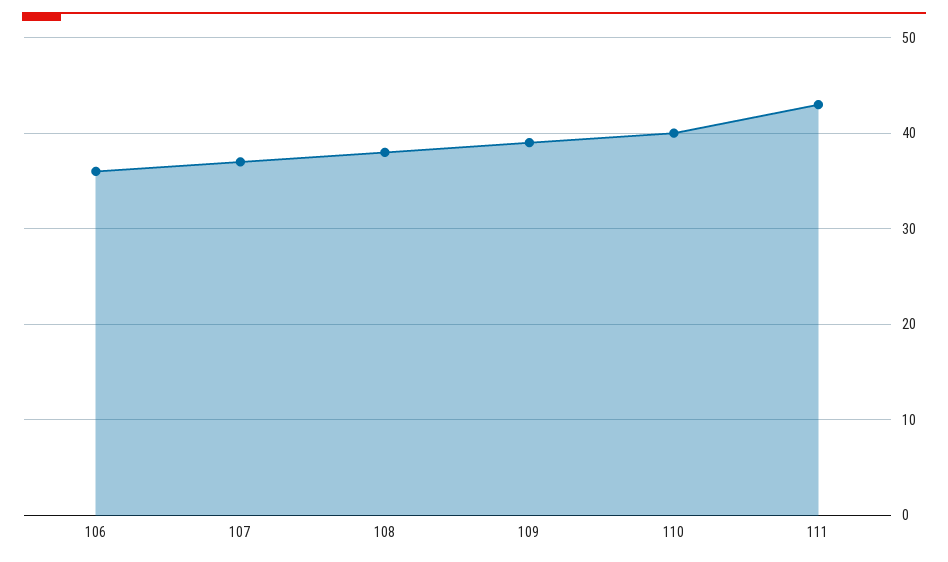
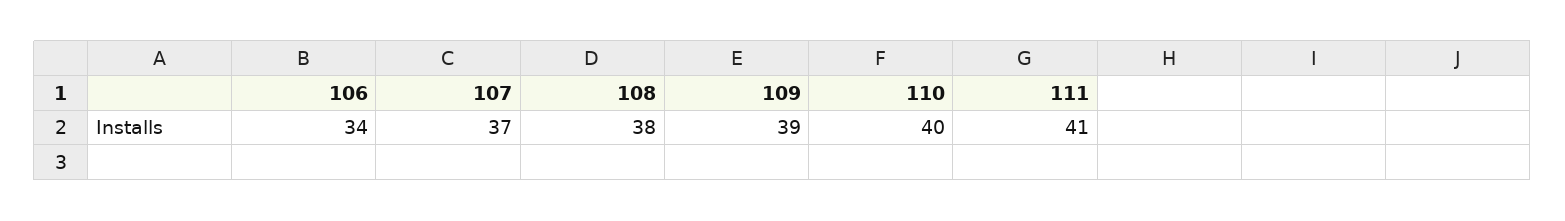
  {
-   "106": 36,
+   "106": 34,
    "107": 37,
    "108": 38,
    "109": 39,
    "110": 40,
-   "111": 43
+   "111": 41
  }

